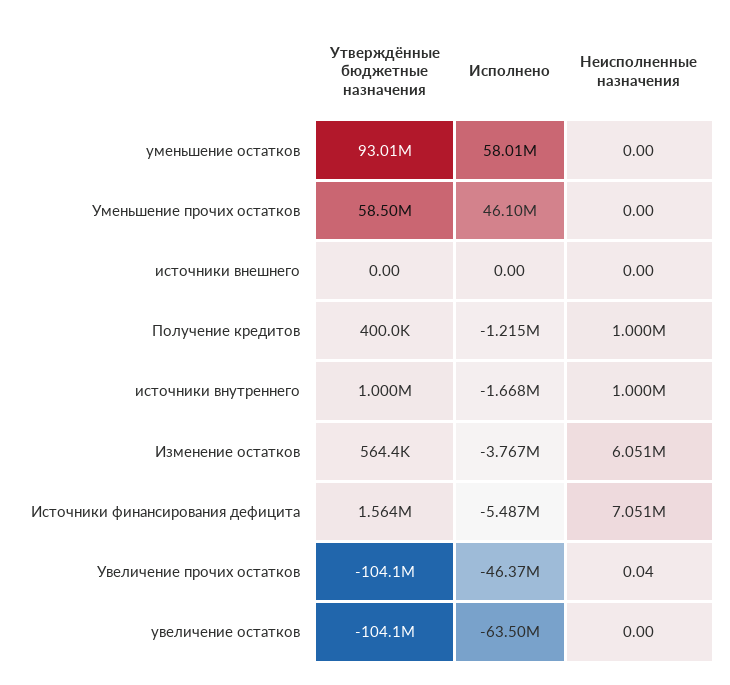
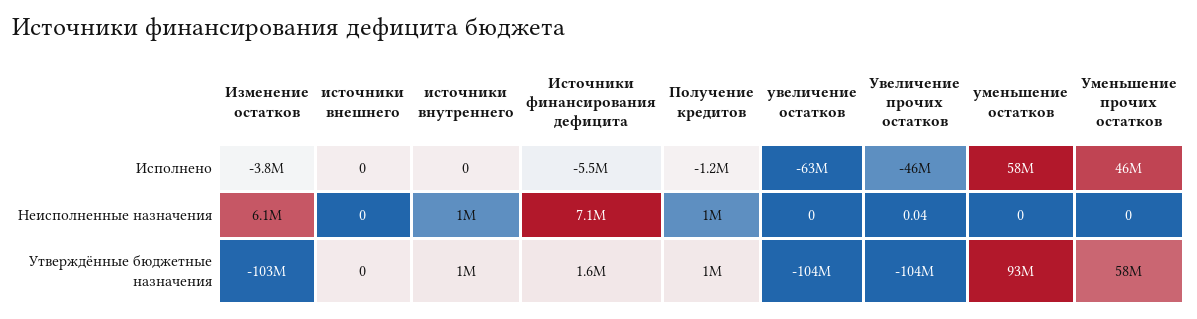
  {
    "Утверждённые бюджетные назначения": {
      "уменьшение остатков": 93010000,
      "Уменьшение прочих остатков": 58500000,
      "источники внешнего": 0,
-     "Получение кредитов": 400000,
+     "Получение кредитов": 1000000,
      "источники внутреннего": 1000000,
-     "Изменение остатков": 564400,
+     "Изменение остатков": -103000000,
      "Источники финансирования дефицита": 1564000,
      "Увеличение прочих остатков": -104100000,
      "увеличение остатков": -104100000
    },
    "Исполнено": {
      "уменьшение остатков": 58010000,
      "Уменьшение прочих остатков": 46100000,
      "источники внешнего": 0,
      "Получение кредитов": -1215000,
-     "источники внутреннего": -1668000,
+     "источники внутреннего": 0,
      "Изменение остатков": -3767000,
      "Источники финансирования дефицита": -5487000,
      "Увеличение прочих остатков": -46370000,
      "увеличение остатков": -63500000
    },
    "Неисполненные назначения": {
      "уменьшение остатков": 0,
      "Уменьшение прочих остатков": 0,
      "источники внешнего": 0,
      "Получение кредитов": 1000000,
      "источники внутреннего": 1000000,
      "Изменение остатков": 6051000,
      "Источники финансирования дефицита": 7051000,
      "Увеличение прочих остатков": 0.04,
      "увеличение остатков": 0
    }
  }

